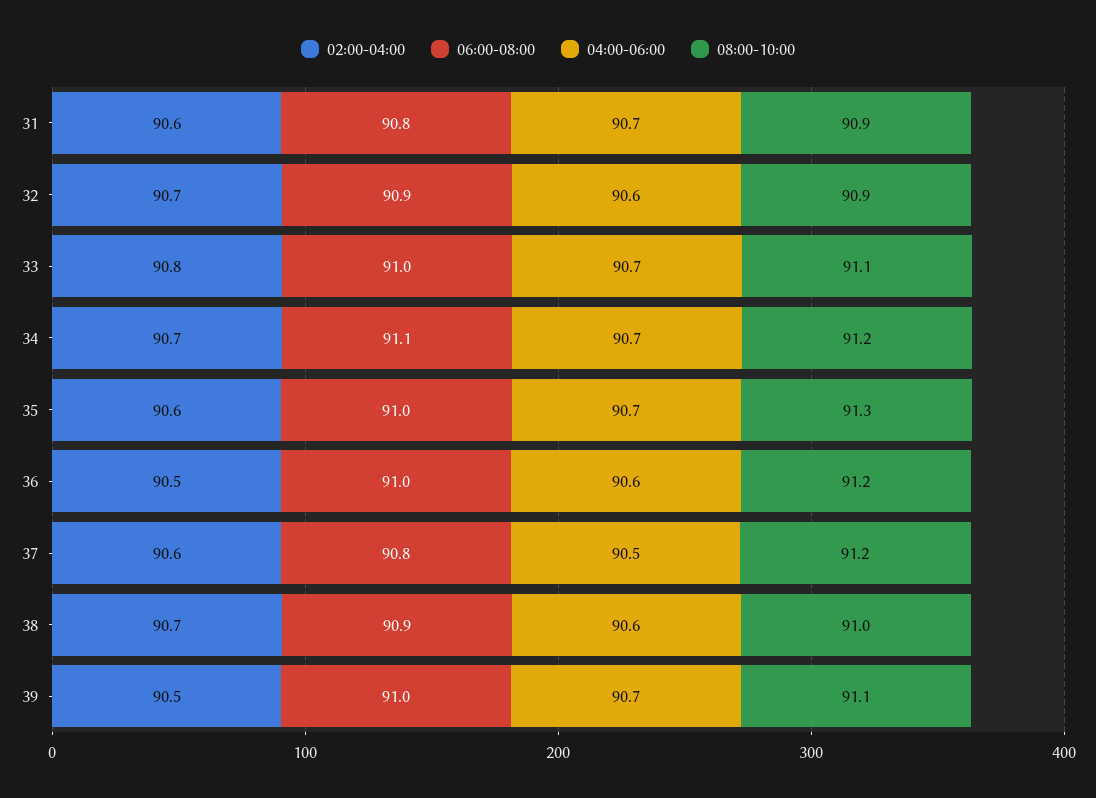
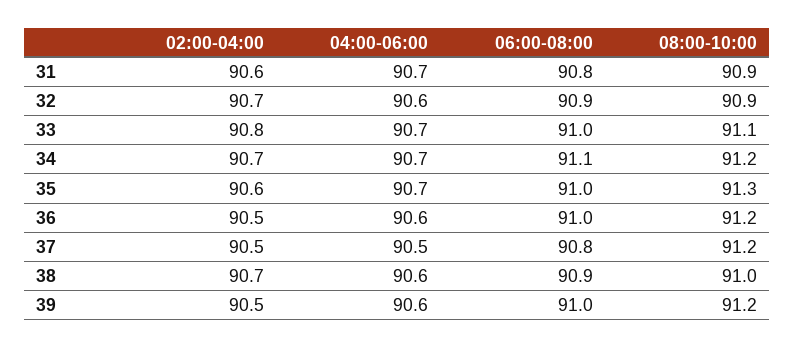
  {
    "02:00-04:00": {
      "31": 90.6,
      "32": 90.7,
      "33": 90.8,
      "34": 90.7,
      "35": 90.6,
      "36": 90.5,
-     "37": 90.6,
+     "37": 90.5,
      "38": 90.7,
      "39": 90.5
    },
    "06:00-08:00": {
      "31": 90.8,
      "32": 90.9,
      "33": 91,
      "34": 91.1,
      "35": 91,
      "36": 91,
      "37": 90.8,
      "38": 90.9,
      "39": 91
    },
    "04:00-06:00": {
      "31": 90.7,
      "32": 90.6,
      "33": 90.7,
      "34": 90.7,
      "35": 90.7,
      "36": 90.6,
      "37": 90.5,
      "38": 90.6,
-     "39": 90.7
+     "39": 90.6
    },
    "08:00-10:00": {
      "31": 90.9,
      "32": 90.9,
      "33": 91.1,
      "34": 91.2,
      "35": 91.3,
      "36": 91.2,
      "37": 91.2,
      "38": 91,
-     "39": 91.1
+     "39": 91.2
    }
  }

